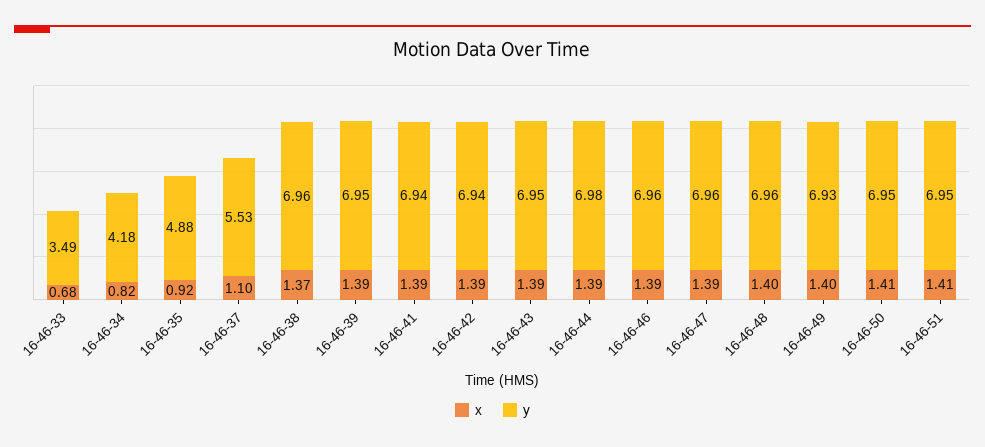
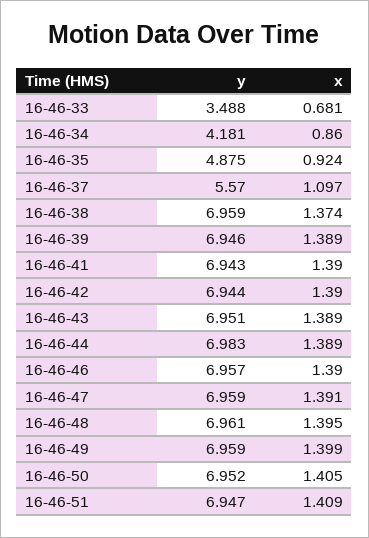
  {
    "x": {
      "16-46-33": 0.681,
-     "16-46-34": 0.82,
+     "16-46-34": 0.86,
      "16-46-35": 0.924,
      "16-46-37": 1.097,
      "16-46-38": 1.374,
      "16-46-39": 1.389,
      "16-46-41": 1.39,
      "16-46-42": 1.39,
      "16-46-43": 1.389,
      "16-46-44": 1.389,
      "16-46-46": 1.39,
      "16-46-47": 1.391,
      "16-46-48": 1.395,
      "16-46-49": 1.399,
      "16-46-50": 1.405,
      "16-46-51": 1.409
    },
    "y": {
      "16-46-33": 3.488,
      "16-46-34": 4.181,
      "16-46-35": 4.875,
-     "16-46-37": 5.53,
+     "16-46-37": 5.57,
      "16-46-38": 6.959,
      "16-46-39": 6.946,
      "16-46-41": 6.943,
      "16-46-42": 6.944,
      "16-46-43": 6.951,
      "16-46-44": 6.983,
      "16-46-46": 6.957,
      "16-46-47": 6.959,
      "16-46-48": 6.961,
-     "16-46-49": 6.93,
+     "16-46-49": 6.959,
      "16-46-50": 6.952,
      "16-46-51": 6.947
    }
  }

